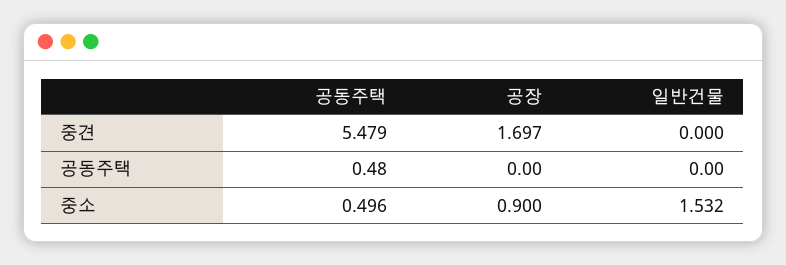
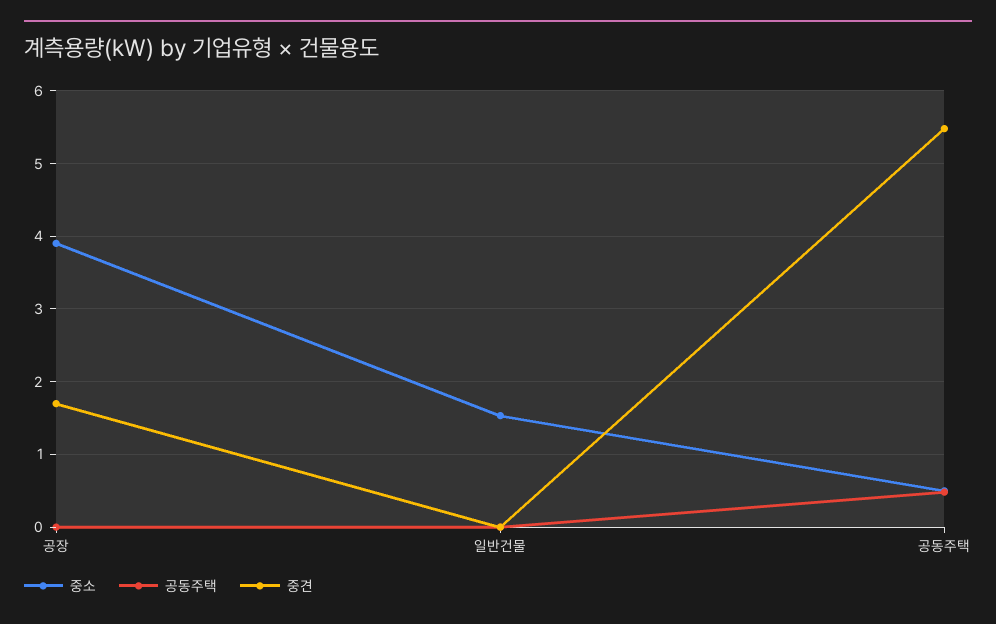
  {
    "중견": {
      "공동주택": 5.479,
      "공장": 1.697,
      "일반건물": 0
    },
    "공동주택": {
      "공동주택": 0.48,
      "공장": 0,
      "일반건물": 0
    },
    "중소": {
      "공동주택": 0.496,
-     "공장": 0.9,
+     "공장": 3.9,
      "일반건물": 1.532
    }
  }

